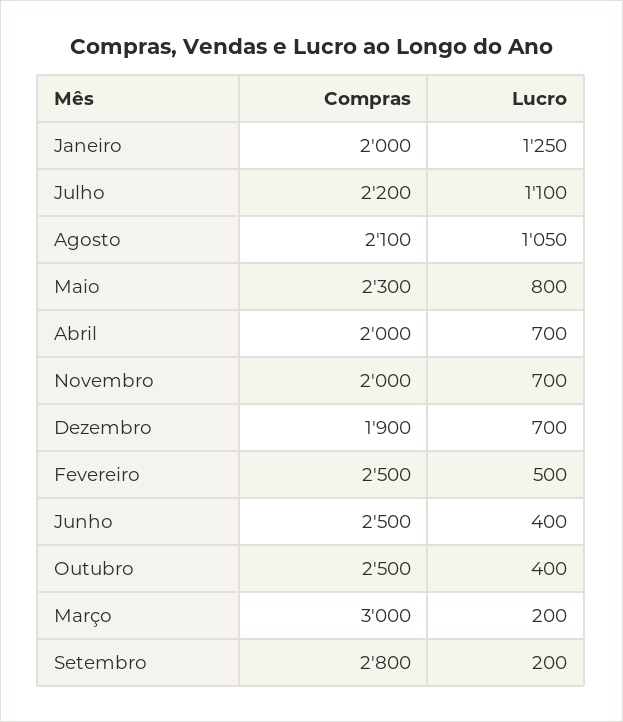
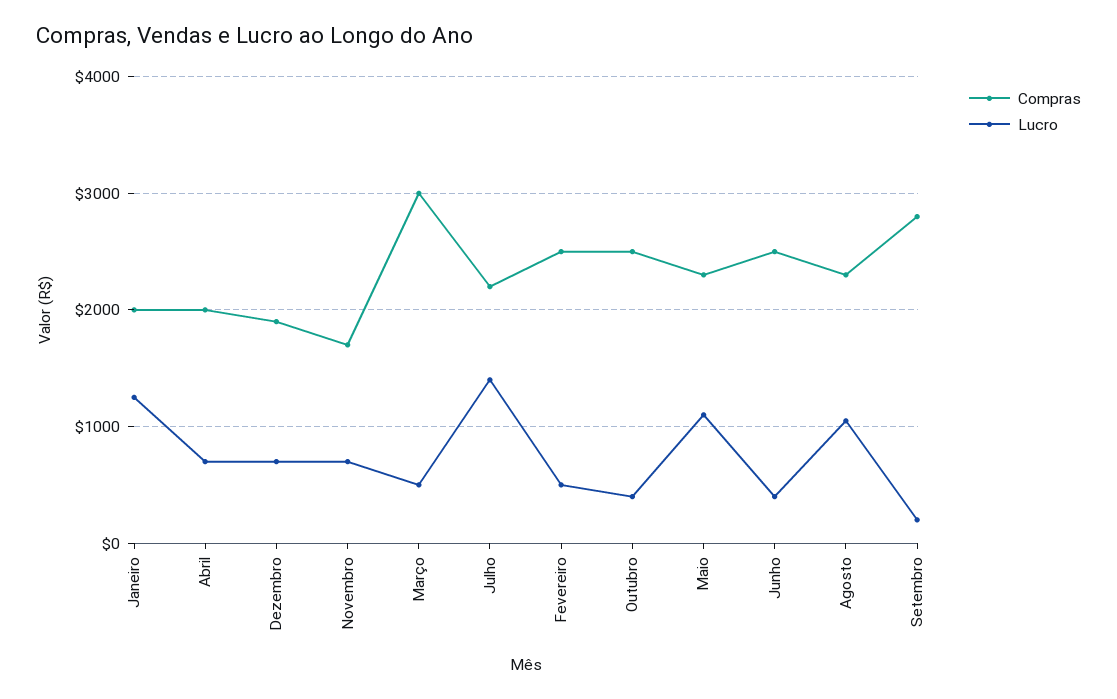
  {
    "Compras": {
      "Janeiro": 2000,
      "Julho": 2200,
-     "Agosto": 2100,
+     "Agosto": 2300,
      "Maio": 2300,
      "Abril": 2000,
-     "Novembro": 2000,
+     "Novembro": 1700,
      "Dezembro": 1900,
      "Fevereiro": 2500,
      "Junho": 2500,
      "Outubro": 2500,
      "Março": 3000,
      "Setembro": 2800
    },
    "Lucro": {
      "Janeiro": 1250,
-     "Julho": 1100,
+     "Julho": 1400,
      "Agosto": 1050,
-     "Maio": 800,
+     "Maio": 1100,
      "Abril": 700,
      "Novembro": 700,
      "Dezembro": 700,
      "Fevereiro": 500,
      "Junho": 400,
      "Outubro": 400,
-     "Março": 200,
+     "Março": 500,
      "Setembro": 200
    }
  }

